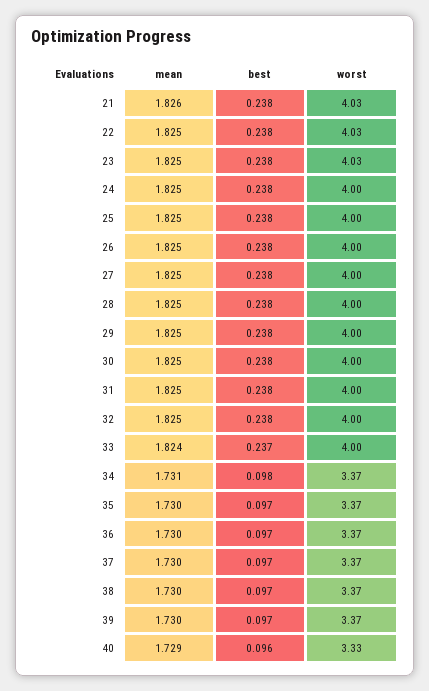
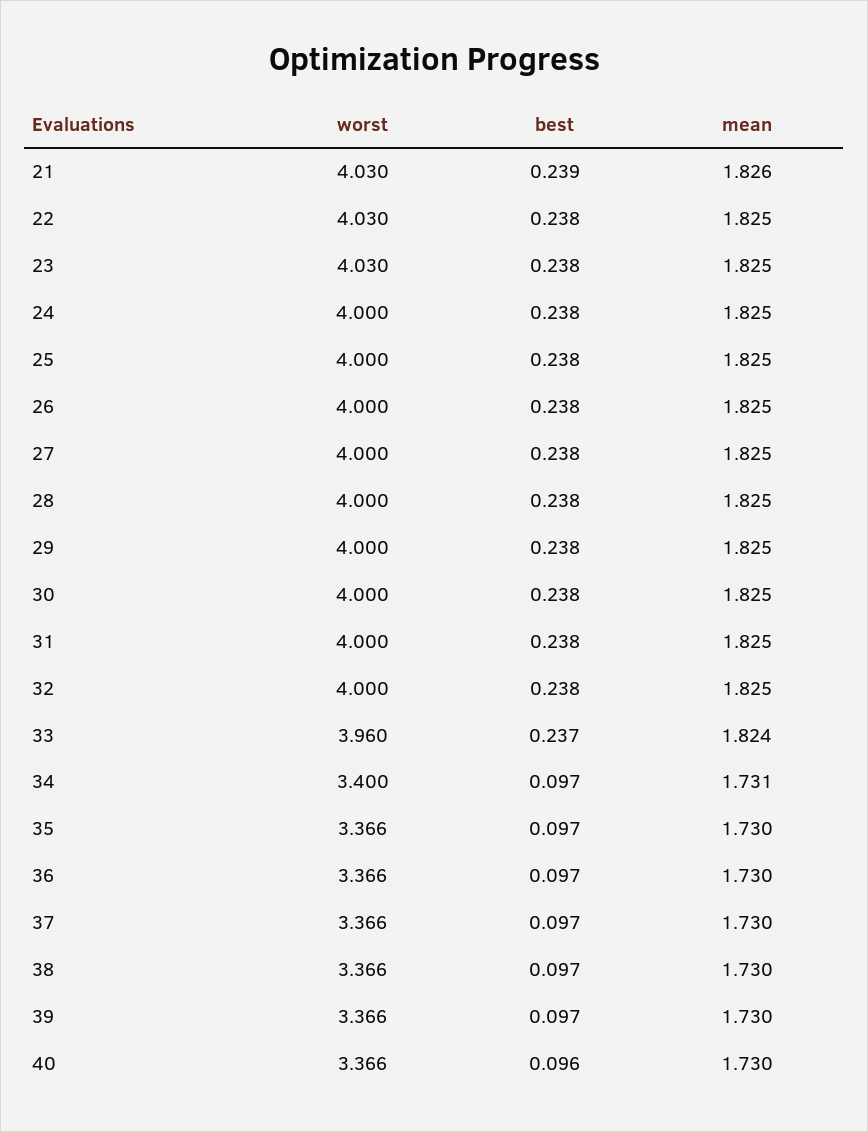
  {
    "mean": {
      "21": 1.826,
      "22": 1.825,
      "23": 1.825,
      "24": 1.825,
      "25": 1.825,
      "26": 1.825,
      "27": 1.825,
      "28": 1.825,
      "29": 1.825,
      "30": 1.825,
      "31": 1.825,
      "32": 1.825,
      "33": 1.824,
      "34": 1.731,
      "35": 1.73,
      "36": 1.73,
      "37": 1.73,
      "38": 1.73,
      "39": 1.73,
-     "40": 1.729
+     "40": 1.73
    },
    "best": {
-     "21": 0.238,
+     "21": 0.239,
      "22": 0.238,
      "23": 0.238,
      "24": 0.238,
      "25": 0.238,
      "26": 0.238,
      "27": 0.238,
      "28": 0.238,
      "29": 0.238,
      "30": 0.238,
      "31": 0.238,
      "32": 0.238,
      "33": 0.237,
-     "34": 0.098,
+     "34": 0.097,
      "35": 0.097,
      "36": 0.097,
      "37": 0.097,
      "38": 0.097,
      "39": 0.097,
      "40": 0.096
    },
    "worst": {
      "21": 4.03,
      "22": 4.03,
      "23": 4.03,
      "24": 4,
      "25": 4,
      "26": 4,
      "27": 4,
      "28": 4,
      "29": 4,
      "30": 4,
      "31": 4,
      "32": 4,
-     "33": 4,
+     "33": 3.96,
-     "34": 3.37,
+     "34": 3.4,
      "35": 3.366,
      "36": 3.366,
      "37": 3.366,
      "38": 3.366,
      "39": 3.366,
-     "40": 3.33
+     "40": 3.366
    }
  }

